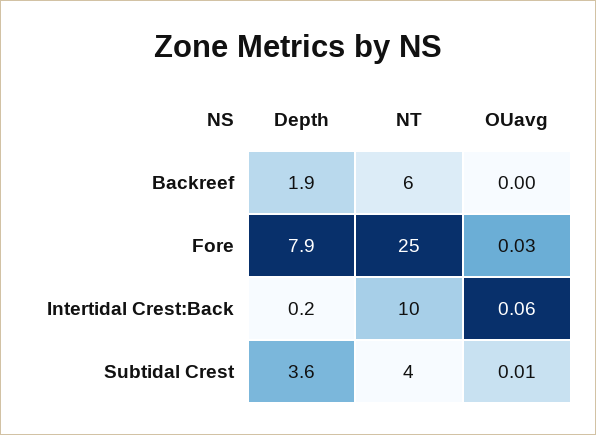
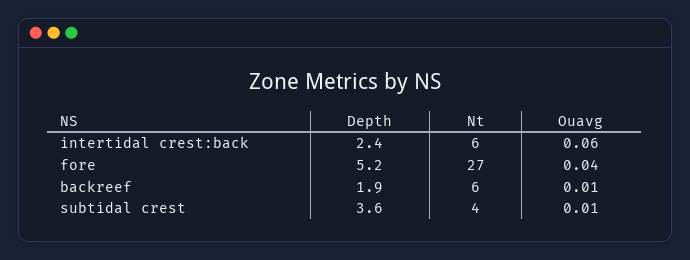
  {
    "Depth": {
      "Backreef": 1.9,
-     "Fore": 7.9,
+     "Fore": 5.2,
-     "Intertidal Crest:Back": 0.2,
+     "Intertidal Crest:Back": 2.4,
      "Subtidal Crest": 3.6
    },
    "NT": {
      "Backreef": 6,
-     "Fore": 25,
+     "Fore": 27,
-     "Intertidal Crest:Back": 10,
+     "Intertidal Crest:Back": 6,
      "Subtidal Crest": 4
    },
    "OUavg": {
-     "Backreef": 0,
+     "Backreef": 0.01,
-     "Fore": 0.03,
+     "Fore": 0.04,
      "Intertidal Crest:Back": 0.06,
      "Subtidal Crest": 0.01
    }
  }

